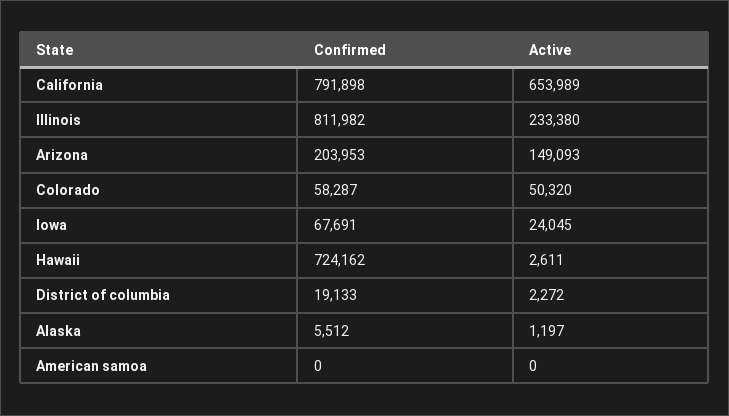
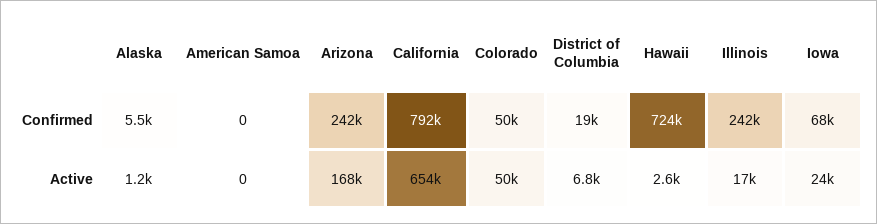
  {
    "Confirmed": {
      "California": 791898,
-     "Illinois": 811982,
+     "Illinois": 242000,
-     "Arizona": 203953,
+     "Arizona": 242000,
-     "Colorado": 58287,
+     "Colorado": 50000,
      "Iowa": 67691,
      "Hawaii": 724162,
      "District of columbia": 19133,
      "Alaska": 5512,
      "American samoa": 0
    },
    "Active": {
      "California": 653989,
-     "Illinois": 233380,
+     "Illinois": 17000,
-     "Arizona": 149093,
+     "Arizona": 168000,
      "Colorado": 50320,
      "Iowa": 24045,
      "Hawaii": 2611,
-     "District of columbia": 2272,
+     "District of columbia": 6800,
      "Alaska": 1197,
      "American samoa": 0
    }
  }

